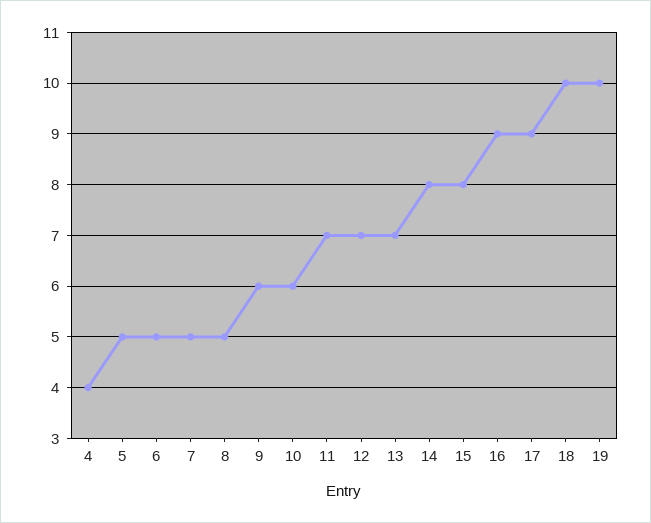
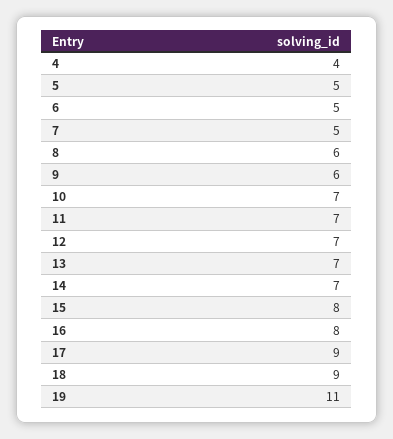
  {
    "4": 4,
    "5": 5,
    "6": 5,
    "7": 5,
-   "8": 5,
+   "8": 6,
    "9": 6,
-   "10": 6,
+   "10": 7,
    "11": 7,
    "12": 7,
    "13": 7,
-   "14": 8,
+   "14": 7,
    "15": 8,
-   "16": 9,
+   "16": 8,
    "17": 9,
-   "18": 10,
+   "18": 9,
-   "19": 10
+   "19": 11
  }

